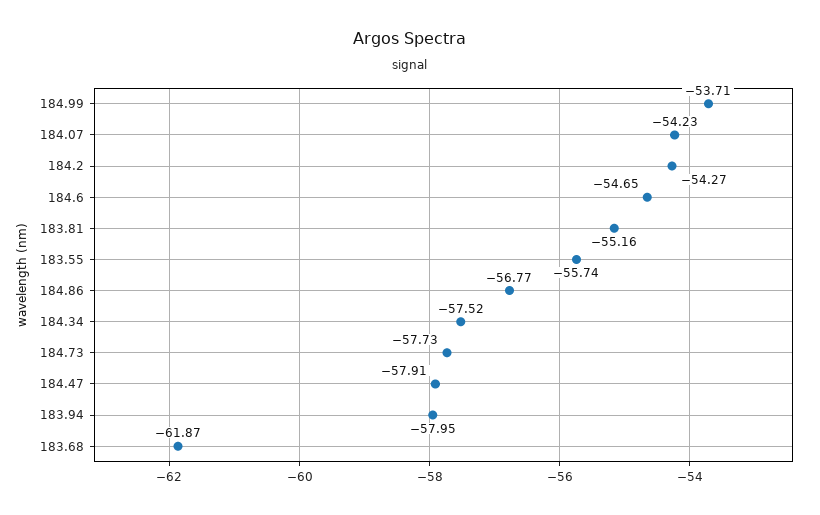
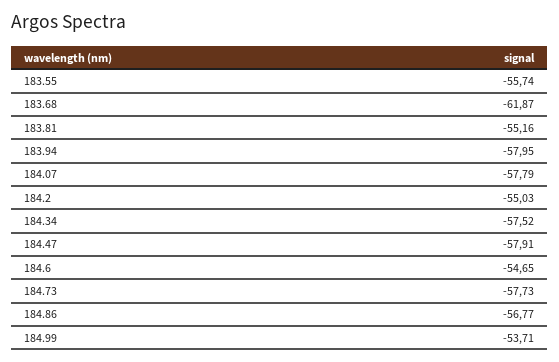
  {
    "184.99": -53.71,
-   "184.07": -54.23,
+   "184.07": -57.79,
-   "184.2": -54.27,
+   "184.2": -55.03,
    "184.6": -54.65,
    "183.81": -55.16,
    "183.55": -55.74,
    "184.86": -56.77,
    "184.34": -57.52,
    "184.73": -57.73,
    "184.47": -57.91,
    "183.94": -57.95,
    "183.68": -61.87
  }

